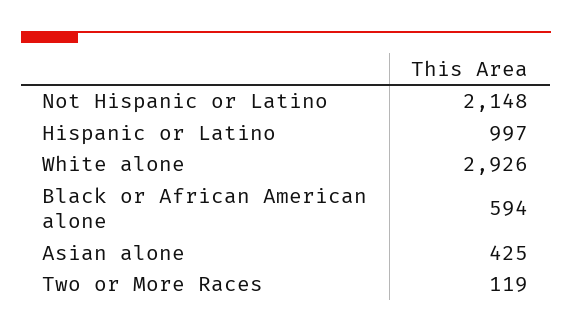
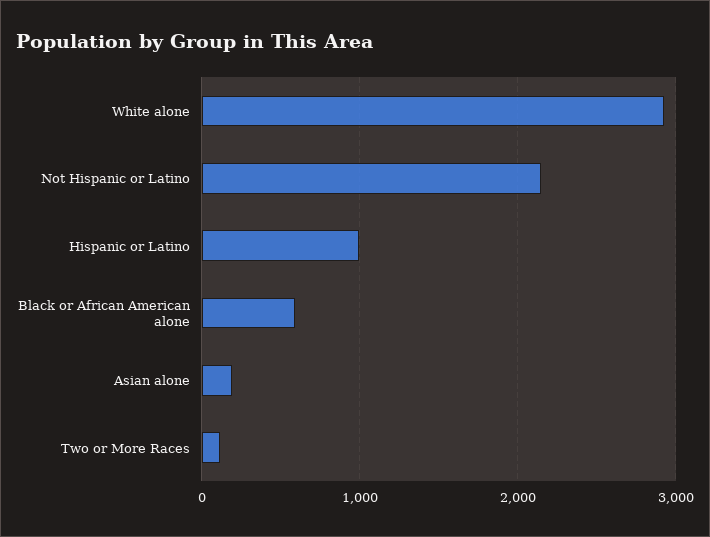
  {
    "Not Hispanic or Latino": 2148,
    "Hispanic or Latino": 997,
    "White alone": 2926,
    "Black or African American alone": 594,
-   "Asian alone": 425,
+   "Asian alone": 200,
    "Two or More Races": 119
  }

